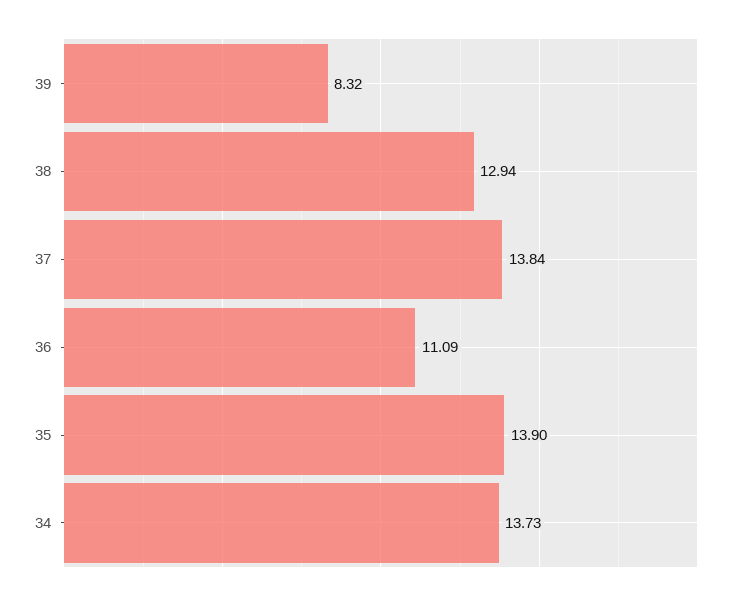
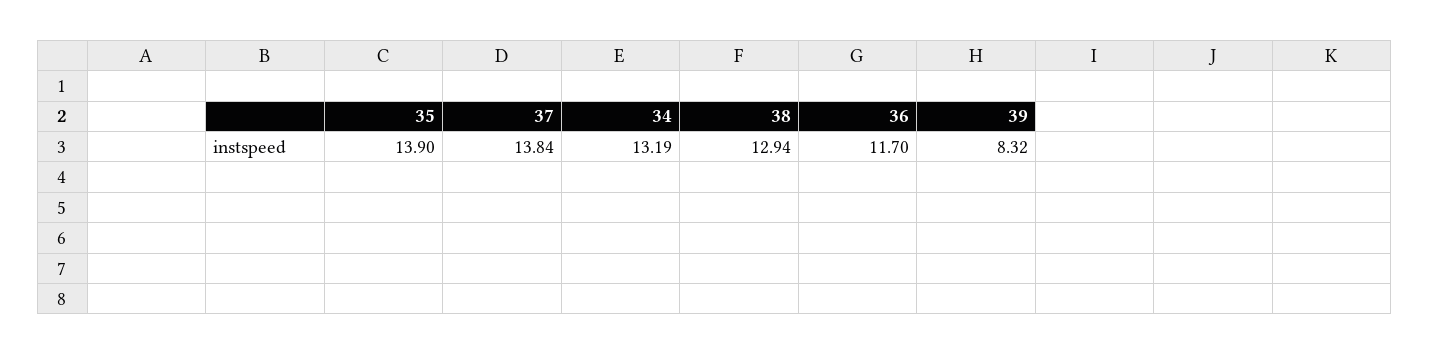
  {
    "39": 8.32,
    "38": 12.94,
    "37": 13.84,
-   "36": 11.09,
+   "36": 11.7,
    "35": 13.9,
-   "34": 13.73
+   "34": 13.19
  }

